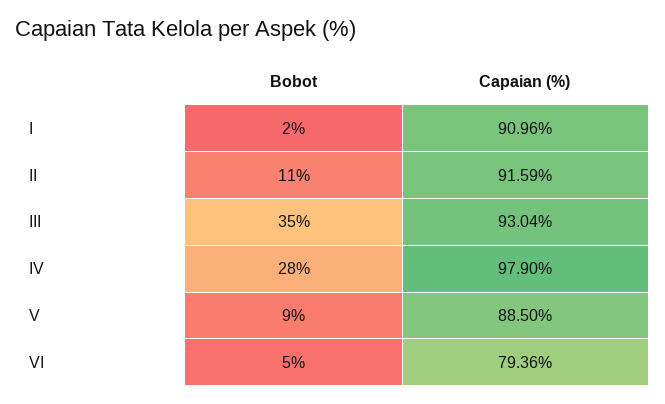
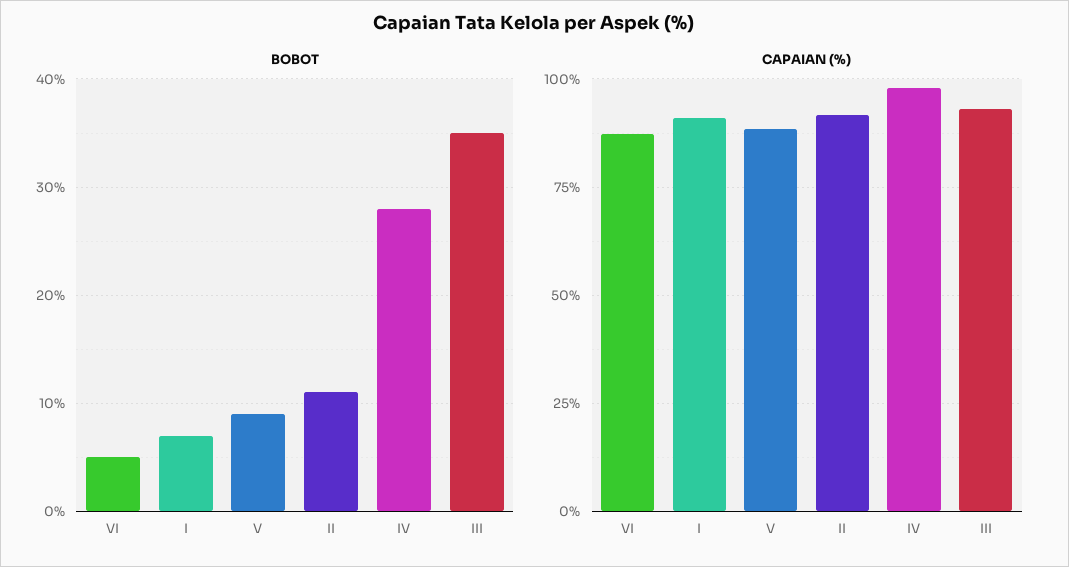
  {
    "Bobot": {
-     "I": 2,
+     "I": 7,
      "II": 11,
      "III": 35,
      "IV": 28,
      "V": 9,
      "VI": 5
    },
    "Capaian (%)": {
      "I": 90.96,
      "II": 91.59,
      "III": 93.04,
      "IV": 97.9,
      "V": 88.5,
-     "VI": 79.36
+     "VI": 87.5
    }
  }

